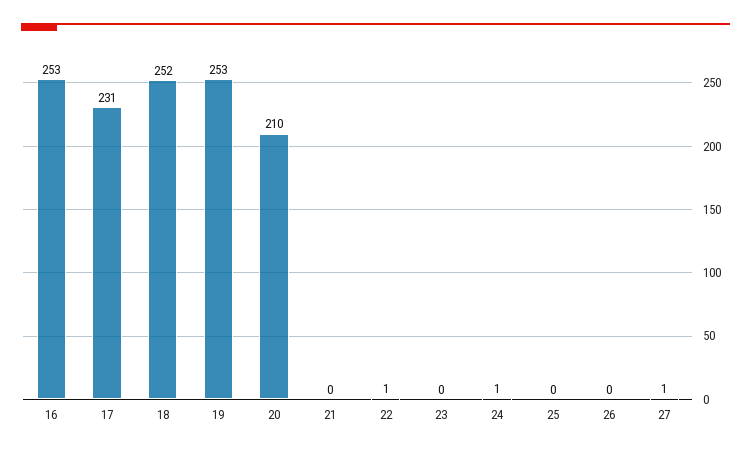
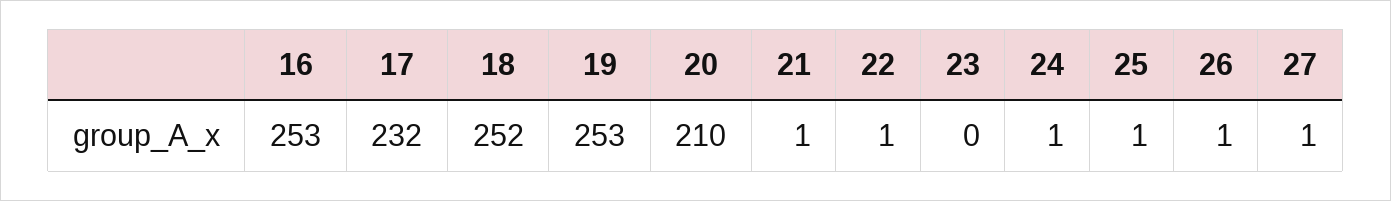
  {
    "16": 253,
-   "17": 231,
+   "17": 232,
    "18": 252,
    "19": 253,
    "20": 210,
-   "21": 0,
+   "21": 1,
    "22": 1,
    "23": 0,
    "24": 1,
-   "25": 0,
+   "25": 1,
-   "26": 0,
+   "26": 1,
    "27": 1
  }

